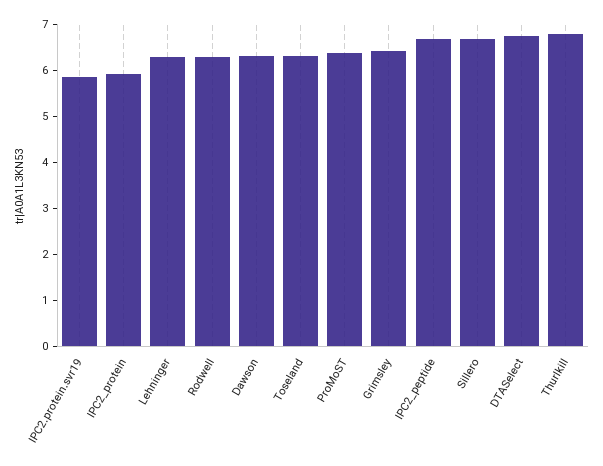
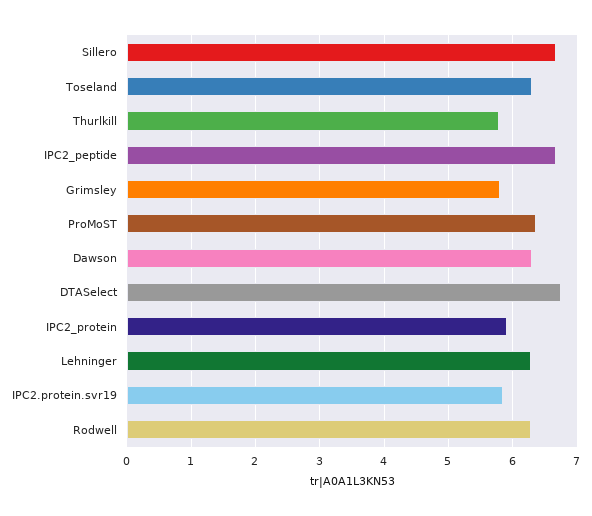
  {
    "IPC2.protein.svr19": 5.8,
    "IPC2_protein": 5.9,
    "Lehninger": 6.3,
    "Rodwell": 6.3,
    "Dawson": 6.3,
    "Toseland": 6.3,
    "ProMoST": 6.4,
-   "Grimsley": 6.4,
+   "Grimsley": 5.8,
    "IPC2_peptide": 6.7,
    "Sillero": 6.7,
    "DTASelect": 6.8,
-   "Thurlkill": 6.8
+   "Thurlkill": 5.8
  }

